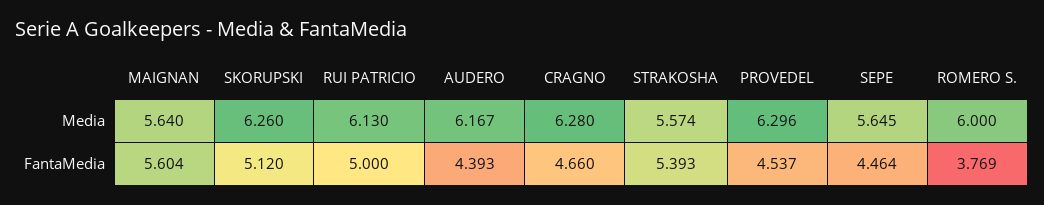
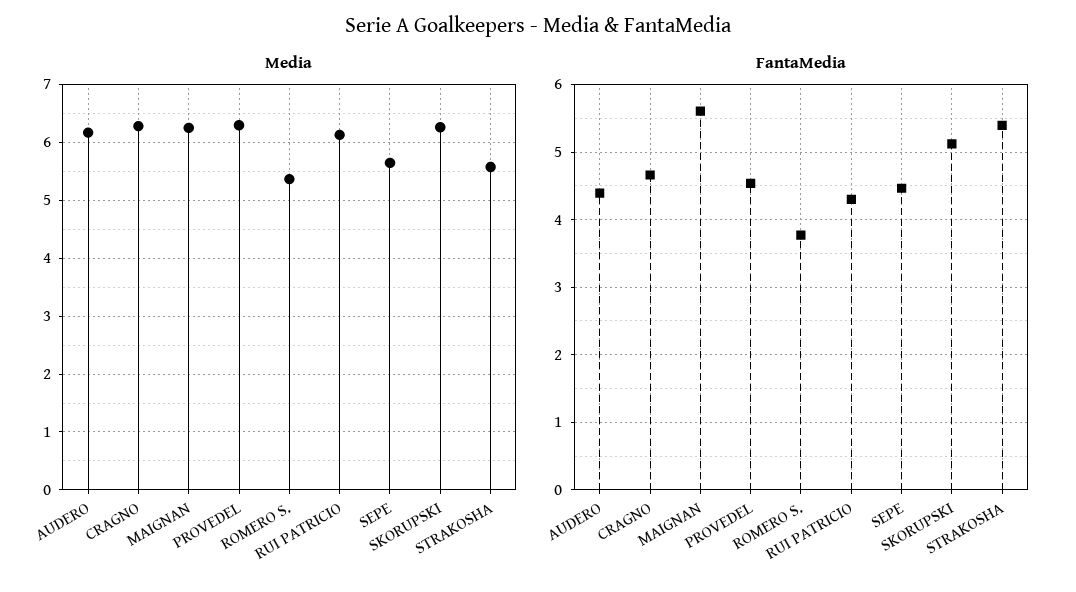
  {
    "Media": {
-     "MAIGNAN": 5.64,
+     "MAIGNAN": 6.2,
      "SKORUPSKI": 6.26,
      "RUI PATRICIO": 6.13,
      "AUDERO": 6.167,
      "CRAGNO": 6.28,
      "STRAKOSHA": 5.574,
      "PROVEDEL": 6.296,
      "SEPE": 5.645,
-     "ROMERO S.": 6
+     "ROMERO S.": 5.4
    },
    "FantaMedia": {
      "MAIGNAN": 5.604,
      "SKORUPSKI": 5.12,
-     "RUI PATRICIO": 5,
+     "RUI PATRICIO": 4.3,
      "AUDERO": 4.393,
      "CRAGNO": 4.66,
      "STRAKOSHA": 5.393,
      "PROVEDEL": 4.537,
      "SEPE": 4.464,
      "ROMERO S.": 3.769
    }
  }

